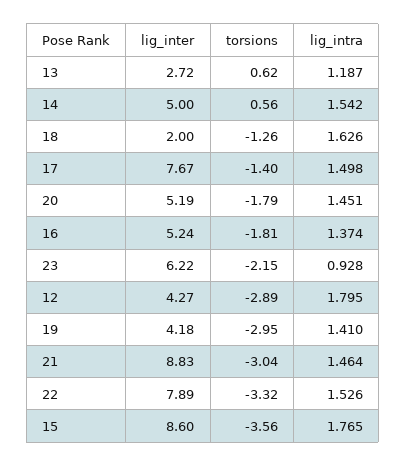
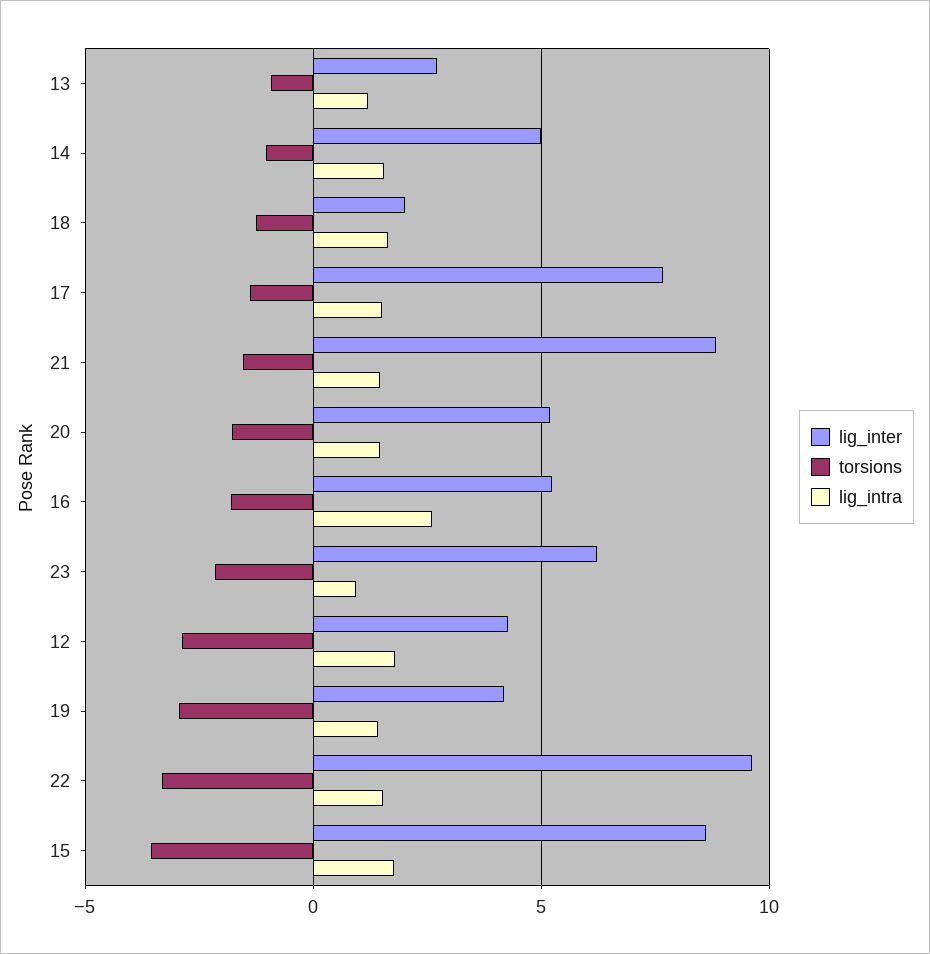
  {
    "lig_inter": {
      "13": 2.72,
      "14": 5,
      "18": 2,
      "17": 7.67,
      "20": 5.19,
      "16": 5.24,
      "23": 6.22,
      "12": 4.27,
      "19": 4.18,
      "21": 8.83,
-     "22": 7.89,
+     "22": 9.5,
      "15": 8.6
    },
    "torsions": {
-     "13": 0.62,
+     "13": -1,
-     "14": 0.56,
+     "14": -1,
      "18": -1.26,
      "17": -1.4,
      "20": -1.79,
      "16": -1.81,
      "23": -2.15,
      "12": -2.89,
      "19": -2.95,
-     "21": -3.04,
+     "21": -1.5,
      "22": -3.32,
      "15": -3.56
    },
    "lig_intra": {
      "13": 1.187,
      "14": 1.542,
      "18": 1.626,
      "17": 1.498,
      "20": 1.451,
-     "16": 1.374,
+     "16": 2.5,
      "23": 0.928,
      "12": 1.795,
      "19": 1.41,
      "21": 1.464,
      "22": 1.526,
      "15": 1.765
    }
  }

